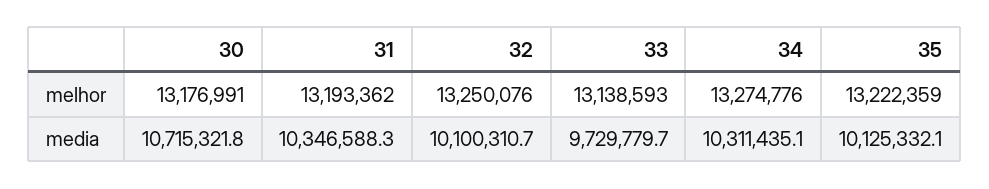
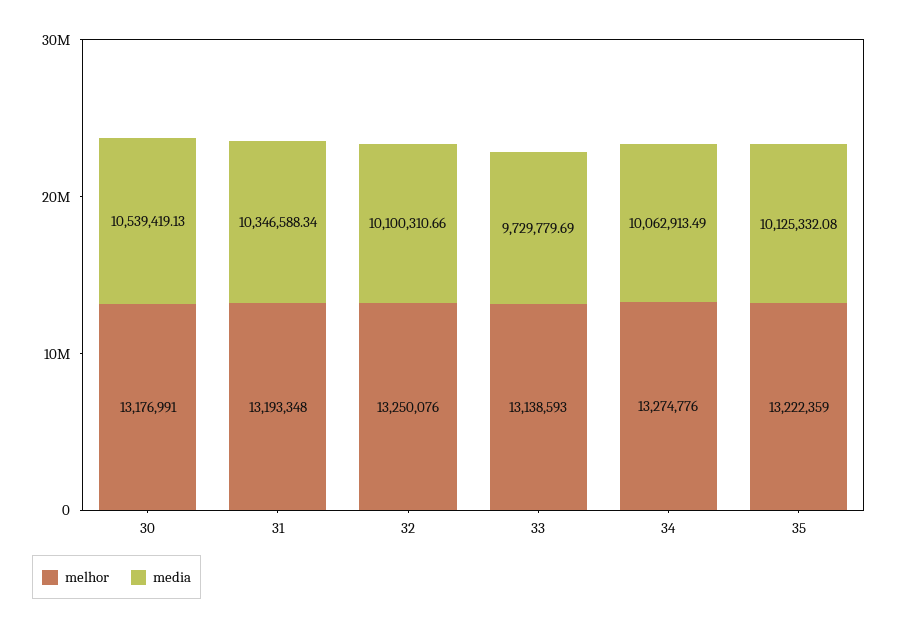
  {
    "melhor": {
      "30": 13176991,
-     "31": 13193362,
+     "31": 13193348,
      "32": 13250076,
      "33": 13138593,
      "34": 13274776,
      "35": 13222359
    },
    "media": {
-     "30": 10715321.8,
+     "30": 10539419.13,
      "31": 10346588.34,
      "32": 10100310.66,
      "33": 9729779.69,
-     "34": 10311435.1,
+     "34": 10062913.49,
      "35": 10125332.08
    }
  }

